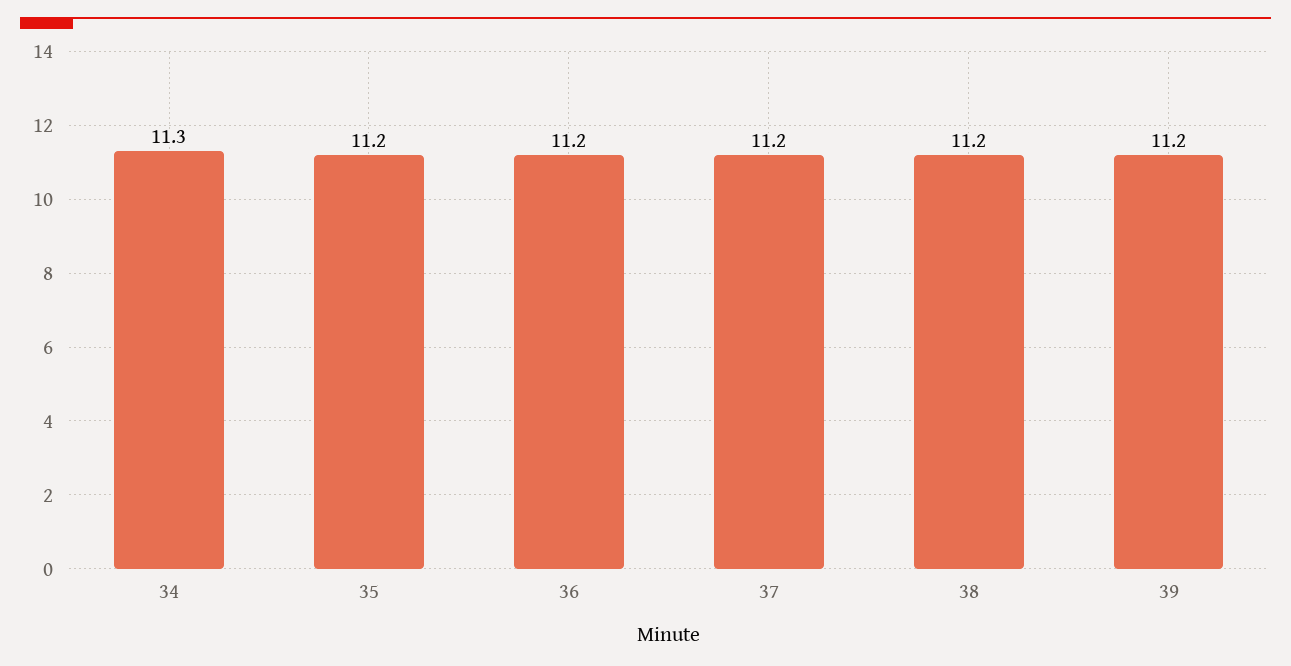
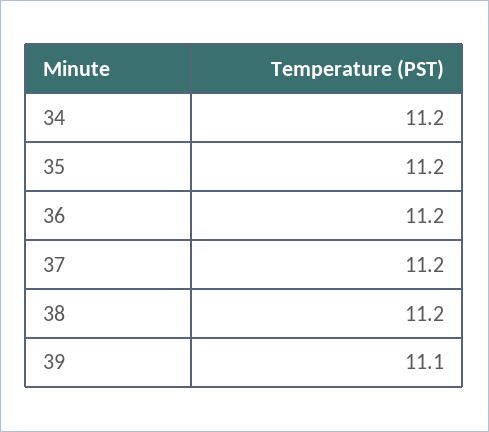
  {
-   "34": 11.3,
+   "34": 11.2,
    "35": 11.2,
    "36": 11.2,
    "37": 11.2,
    "38": 11.2,
-   "39": 11.2
+   "39": 11.1
  }

